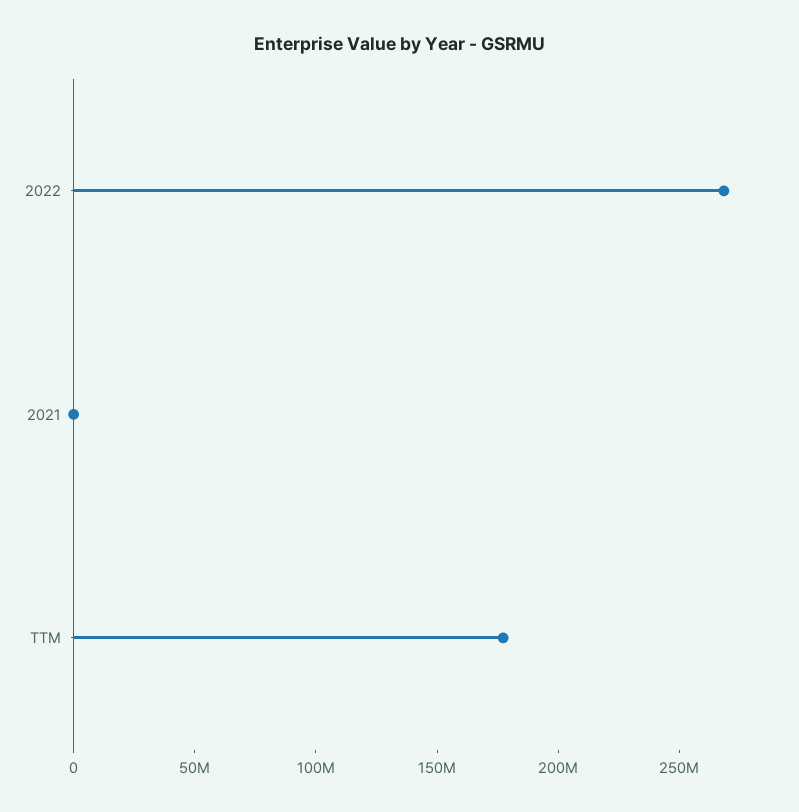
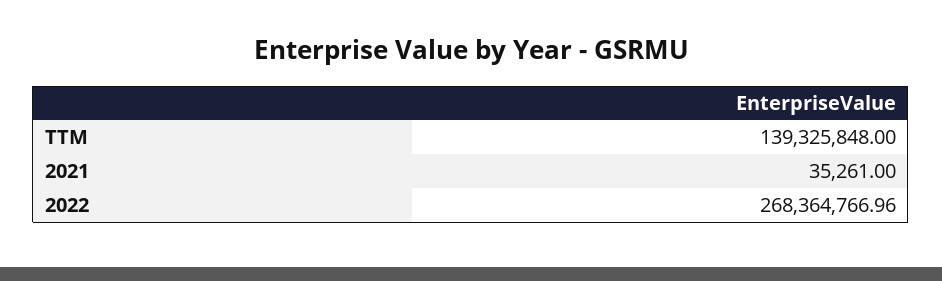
  {
    "2022": 268364766.96,
    "2021": 35261,
-   "TTM": 180000000
+   "TTM": 139325848
  }

